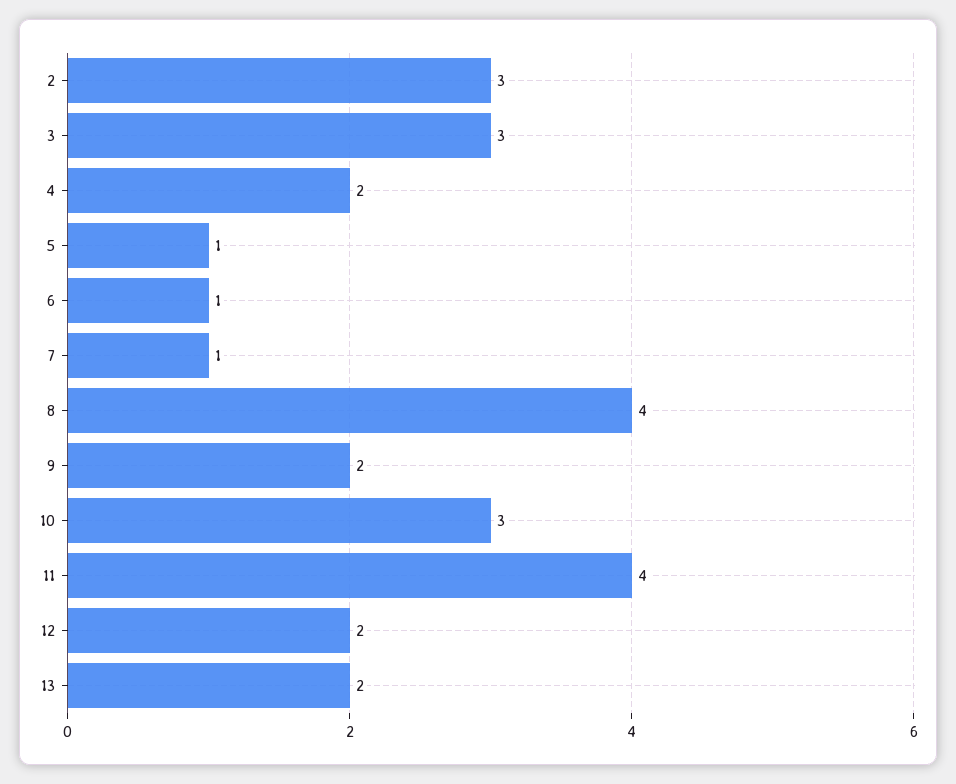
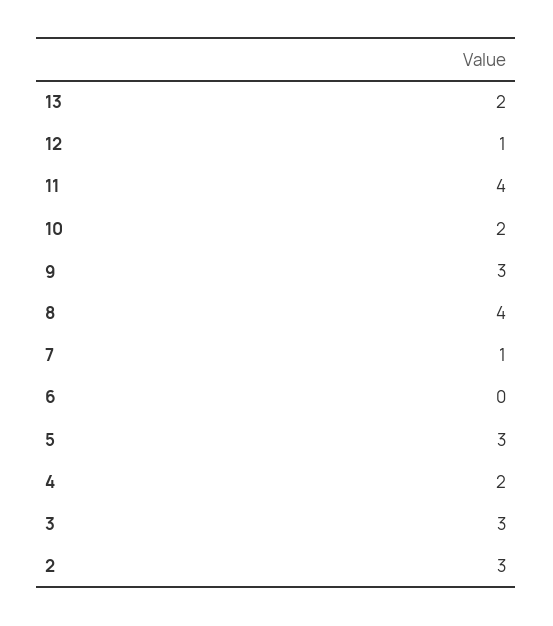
  {
    "2": 3,
    "3": 3,
    "4": 2,
-   "5": 1,
+   "5": 3,
-   "6": 1,
+   "6": 0,
    "7": 1,
    "8": 4,
-   "9": 2,
+   "9": 3,
-   "10": 3,
+   "10": 2,
    "11": 4,
-   "12": 2,
+   "12": 1,
    "13": 2
  }

